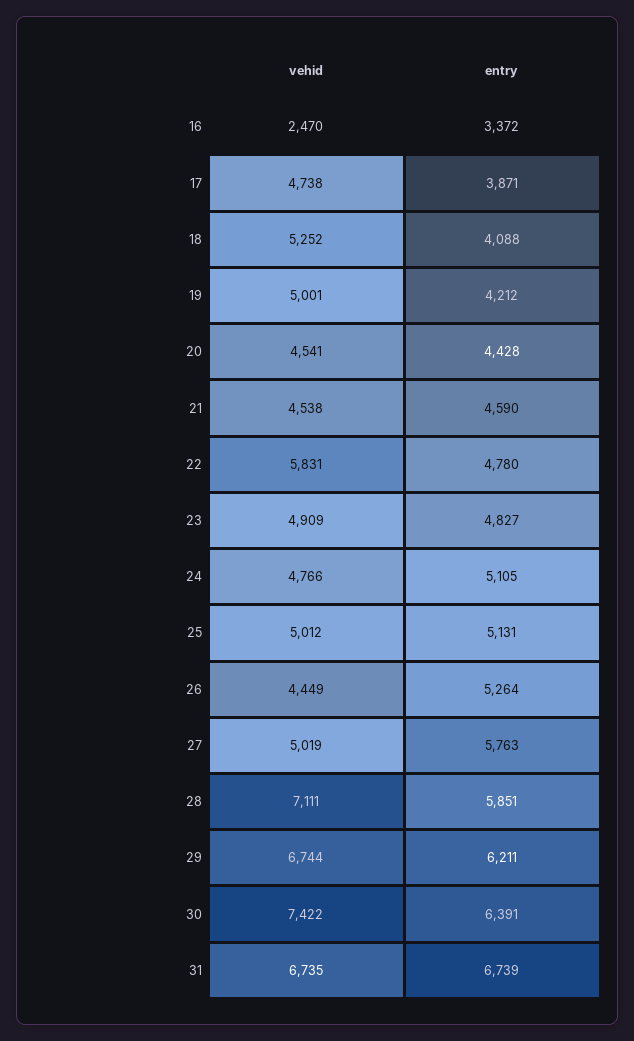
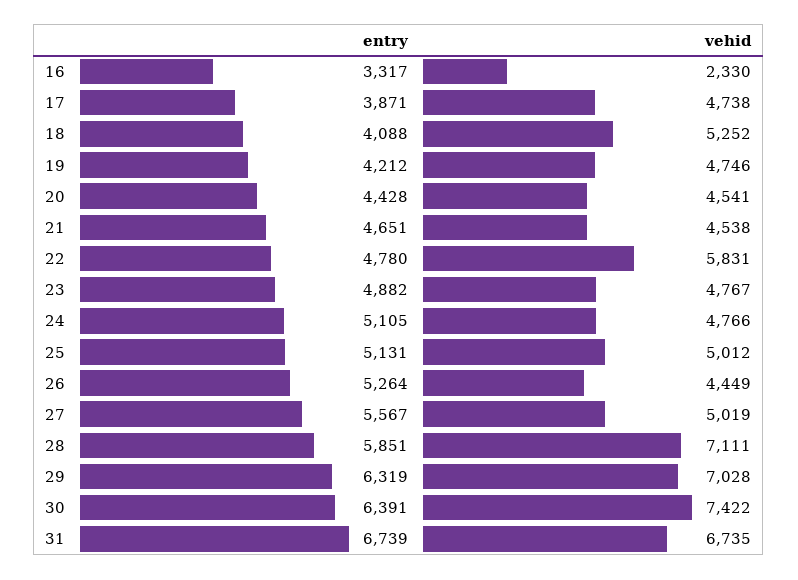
  {
    "vehid": {
-     "16": 2470,
+     "16": 2330,
      "17": 4738,
      "18": 5252,
-     "19": 5001,
+     "19": 4746,
      "20": 4541,
      "21": 4538,
      "22": 5831,
-     "23": 4909,
+     "23": 4767,
      "24": 4766,
      "25": 5012,
      "26": 4449,
      "27": 5019,
      "28": 7111,
-     "29": 6744,
+     "29": 7028,
      "30": 7422,
      "31": 6735
    },
    "entry": {
-     "16": 3372,
+     "16": 3317,
      "17": 3871,
      "18": 4088,
      "19": 4212,
      "20": 4428,
-     "21": 4590,
+     "21": 4651,
      "22": 4780,
-     "23": 4827,
+     "23": 4882,
      "24": 5105,
      "25": 5131,
      "26": 5264,
-     "27": 5763,
+     "27": 5567,
      "28": 5851,
-     "29": 6211,
+     "29": 6319,
      "30": 6391,
      "31": 6739
    }
  }

